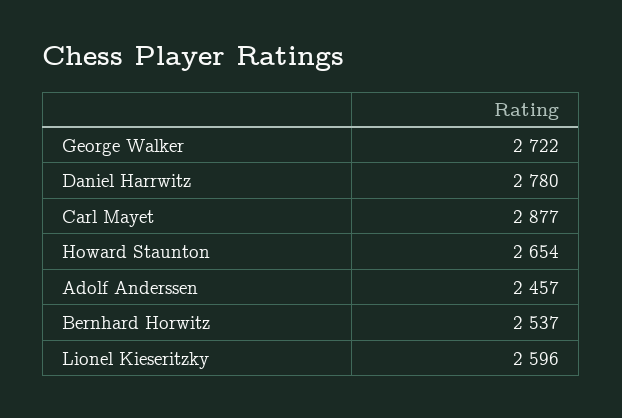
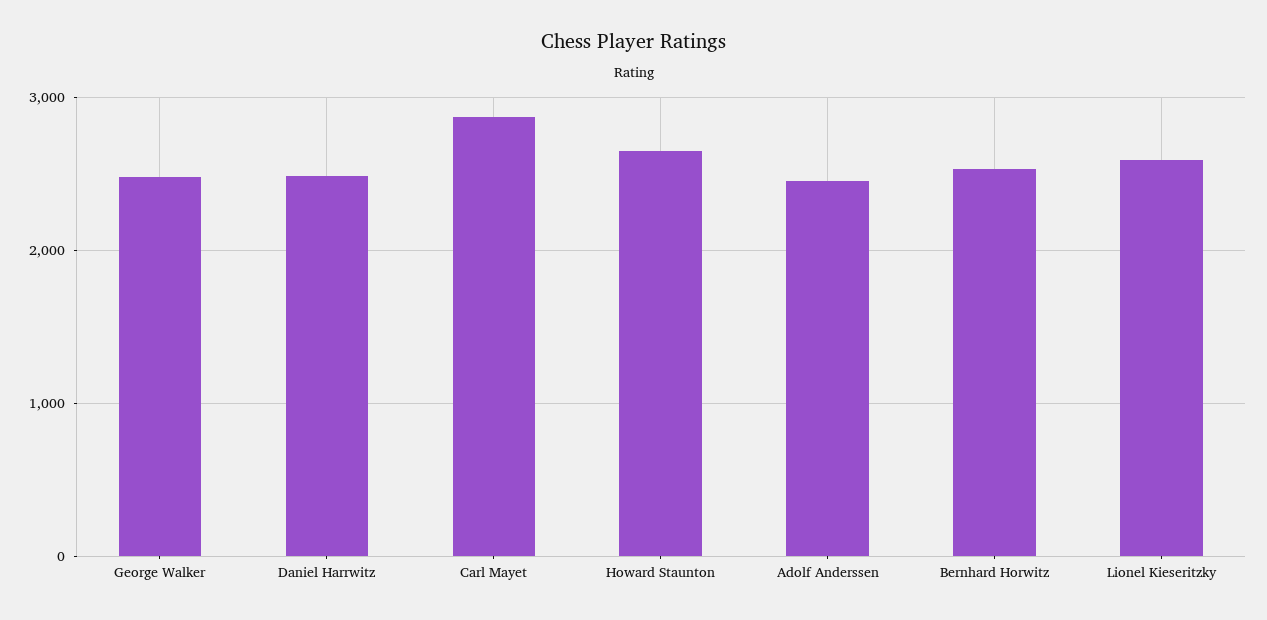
  {
-   "George Walker": 2722,
+   "George Walker": 2500,
-   "Daniel Harrwitz": 2780,
+   "Daniel Harrwitz": 2500,
    "Carl Mayet": 2877,
    "Howard Staunton": 2654,
    "Adolf Anderssen": 2457,
    "Bernhard Horwitz": 2537,
    "Lionel Kieseritzky": 2596
  }

